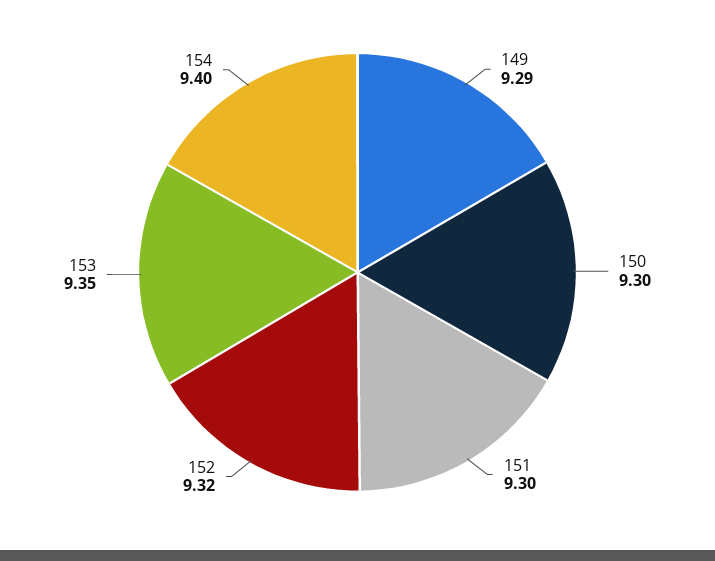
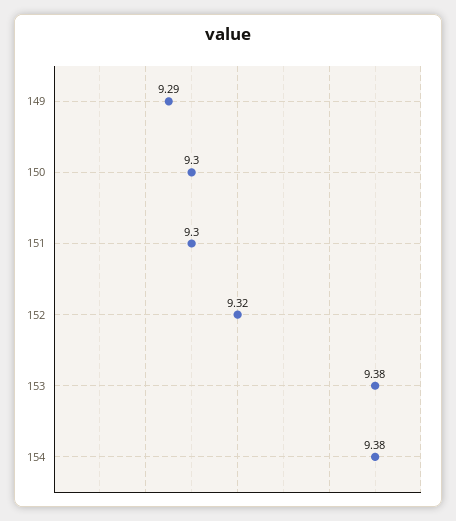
  {
    "149": 9.29,
    "150": 9.3,
    "151": 9.3,
    "152": 9.32,
-   "153": 9.35,
+   "153": 9.38,
-   "154": 9.4
+   "154": 9.38
  }

